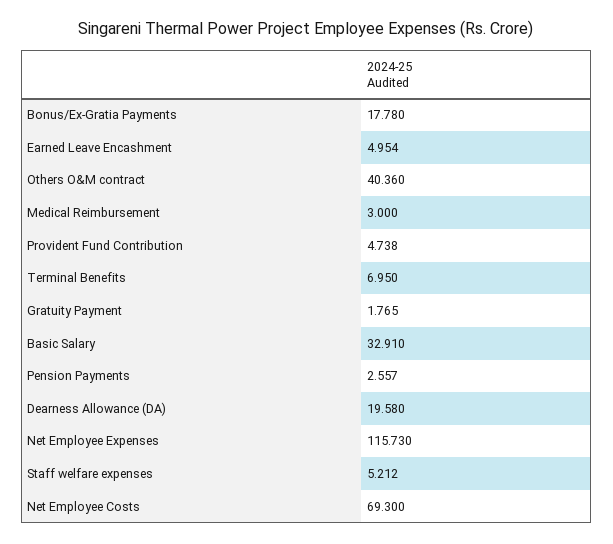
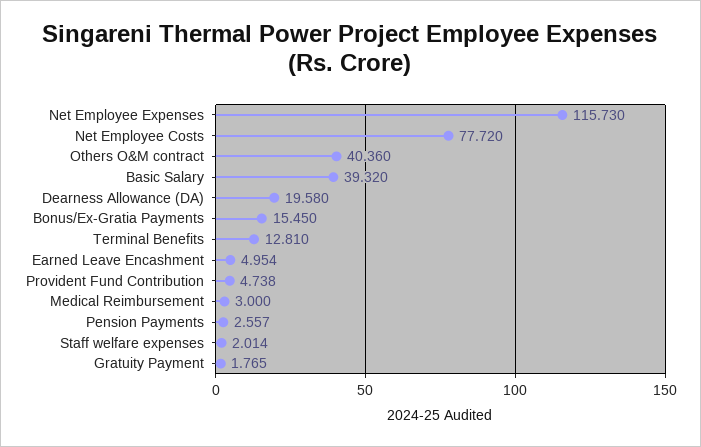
  {
-   "Bonus/Ex-Gratia Payments": 17.78,
+   "Bonus/Ex-Gratia Payments": 15.45,
    "Earned Leave Encashment": 4.954,
    "Others O&M contract": 40.36,
    "Medical Reimbursement": 3,
    "Provident Fund Contribution": 4.738,
-   "Terminal Benefits": 6.95,
+   "Terminal Benefits": 12.81,
    "Gratuity Payment": 1.765,
-   "Basic Salary": 32.91,
+   "Basic Salary": 39.32,
    "Pension Payments": 2.557,
    "Dearness Allowance (DA)": 19.58,
    "Net Employee Expenses": 115.73,
-   "Staff welfare expenses": 5.212,
+   "Staff welfare expenses": 2.014,
-   "Net Employee Costs": 69.3
+   "Net Employee Costs": 77.72
  }

